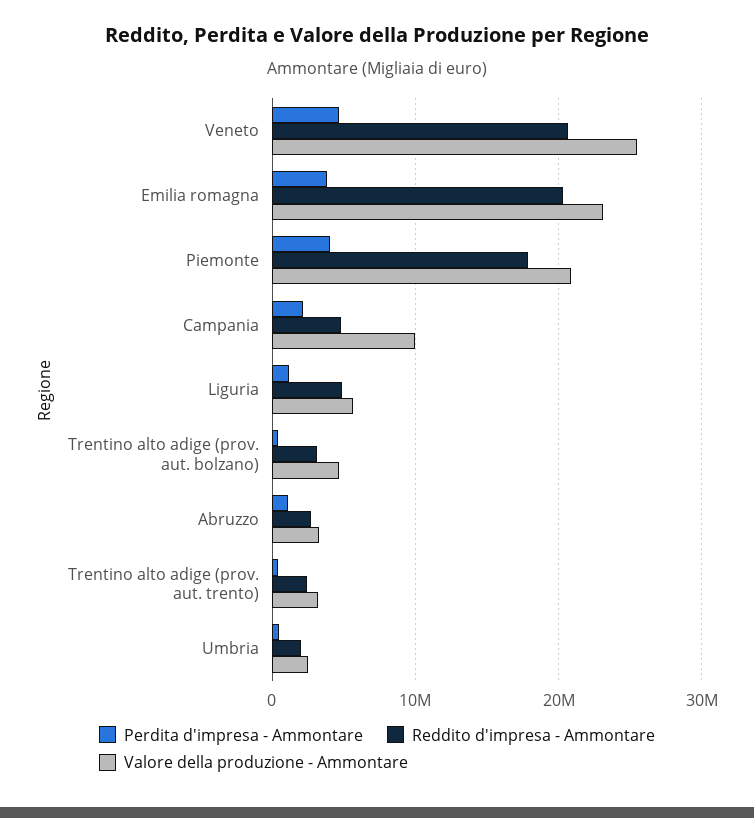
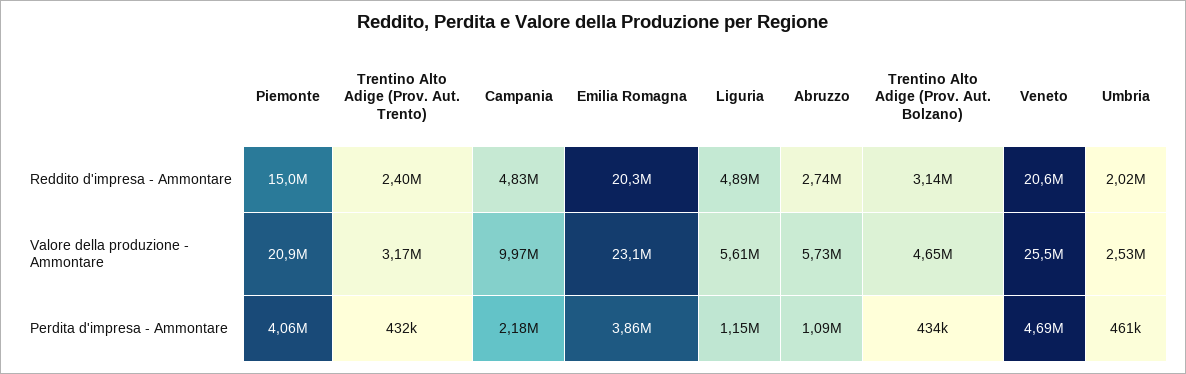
  {
    "Perdita d'impresa - Ammontare": {
      "Veneto": 4690000,
      "Emilia romagna": 3860000,
      "Piemonte": 4060000,
      "Campania": 2180000,
      "Liguria": 1150000,
      "Trentino alto adige (prov. aut. bolzano)": 434000,
      "Abruzzo": 1090000,
      "Trentino alto adige (prov. aut. trento)": 432000,
      "Umbria": 461000
    },
    "Reddito d'impresa - Ammontare": {
      "Veneto": 20600000,
      "Emilia romagna": 20300000,
-     "Piemonte": 18000000,
+     "Piemonte": 15000000,
      "Campania": 4830000,
      "Liguria": 4890000,
      "Trentino alto adige (prov. aut. bolzano)": 3140000,
      "Abruzzo": 2740000,
      "Trentino alto adige (prov. aut. trento)": 2400000,
      "Umbria": 2020000
    },
    "Valore della produzione - Ammontare": {
      "Veneto": 25500000,
      "Emilia romagna": 23100000,
      "Piemonte": 20900000,
      "Campania": 9970000,
      "Liguria": 5610000,
      "Trentino alto adige (prov. aut. bolzano)": 4650000,
-     "Abruzzo": 3000000,
+     "Abruzzo": 5730000,
      "Trentino alto adige (prov. aut. trento)": 3170000,
      "Umbria": 2530000
    }
  }

